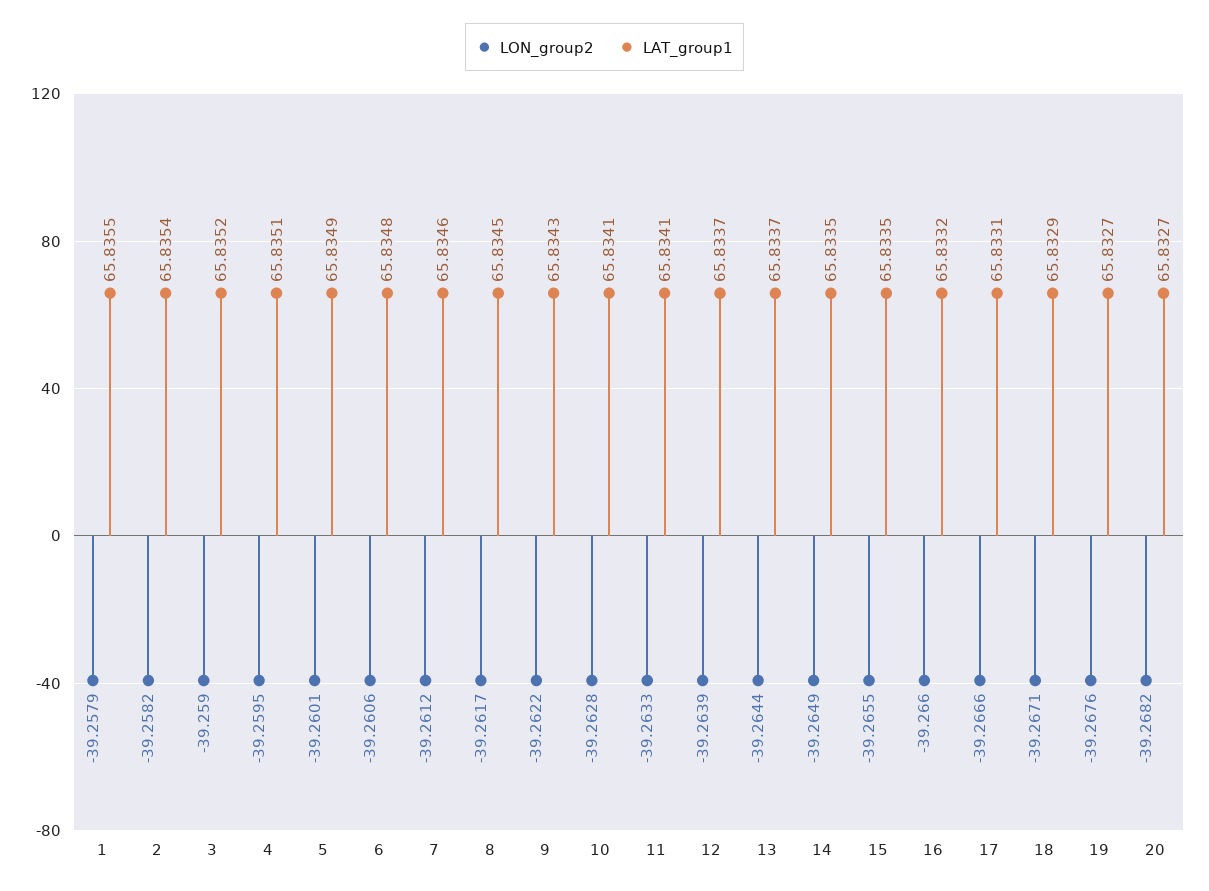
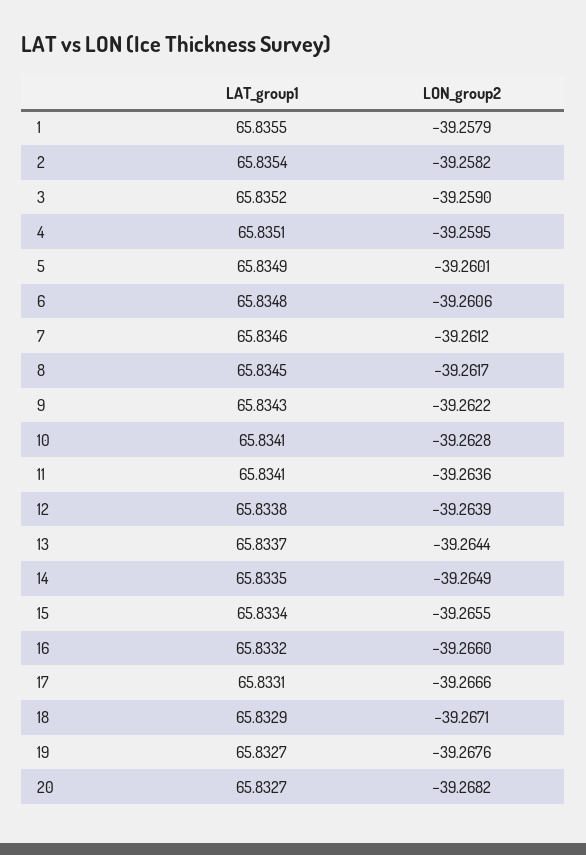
  {
    "LON_group2": {
      "1": -39.2579,
      "2": -39.2582,
      "3": -39.259,
      "4": -39.2595,
      "5": -39.2601,
      "6": -39.2606,
      "7": -39.2612,
      "8": -39.2617,
      "9": -39.2622,
      "10": -39.2628,
-     "11": -39.2633,
+     "11": -39.2636,
      "12": -39.2639,
      "13": -39.2644,
      "14": -39.2649,
      "15": -39.2655,
      "16": -39.266,
      "17": -39.2666,
      "18": -39.2671,
      "19": -39.2676,
      "20": -39.2682
    },
    "LAT_group1": {
      "1": 65.8355,
      "2": 65.8354,
      "3": 65.8352,
      "4": 65.8351,
      "5": 65.8349,
      "6": 65.8348,
      "7": 65.8346,
      "8": 65.8345,
      "9": 65.8343,
      "10": 65.8341,
      "11": 65.8341,
-     "12": 65.8337,
+     "12": 65.8338,
      "13": 65.8337,
      "14": 65.8335,
-     "15": 65.8335,
+     "15": 65.8334,
      "16": 65.8332,
      "17": 65.8331,
      "18": 65.8329,
      "19": 65.8327,
      "20": 65.8327
    }
  }

